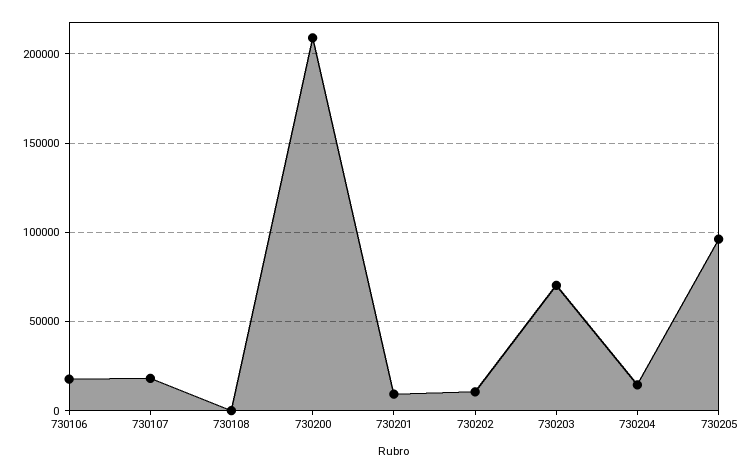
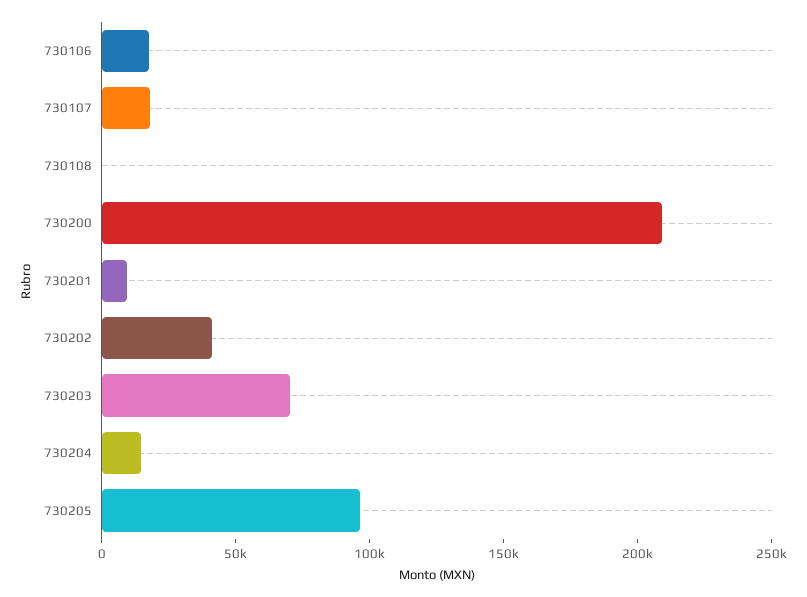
  {
    "730106": 20000,
    "730107": 20000,
    "730108": 0,
    "730200": 210000,
    "730201": 10000,
-   "730202": 10000,
+   "730202": 40000,
    "730203": 70000,
    "730204": 15000,
    "730205": 95000
  }

